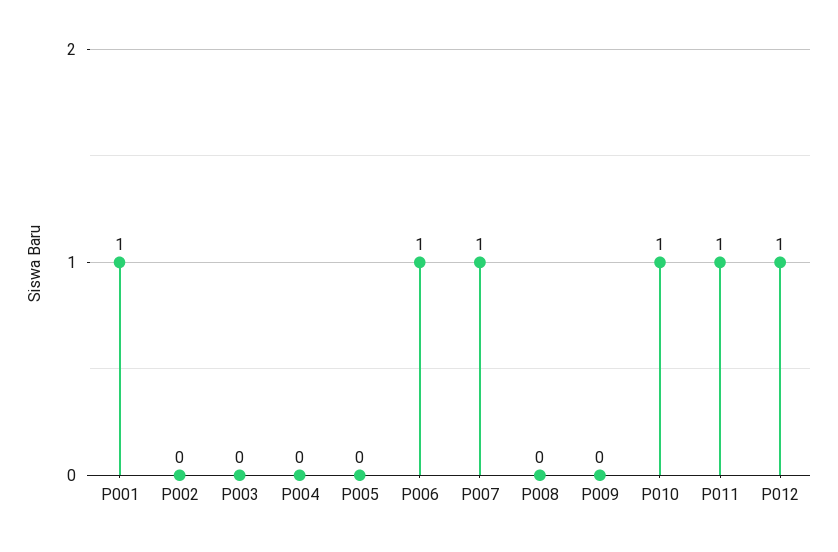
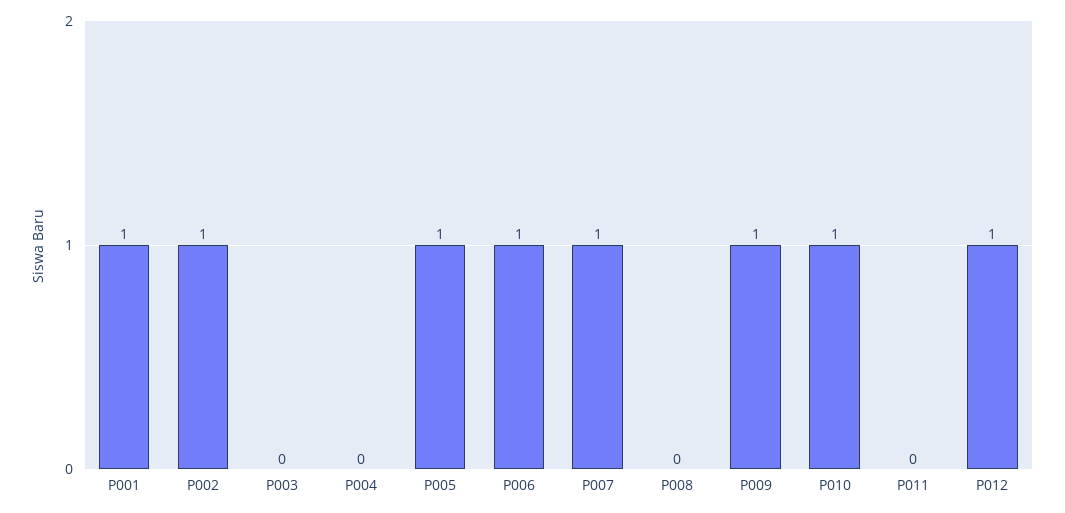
  {
    "P001": 1,
-   "P002": 0,
+   "P002": 1,
    "P003": 0,
    "P004": 0,
-   "P005": 0,
+   "P005": 1,
    "P006": 1,
    "P007": 1,
    "P008": 0,
-   "P009": 0,
+   "P009": 1,
    "P010": 1,
-   "P011": 1,
+   "P011": 0,
    "P012": 1
  }

